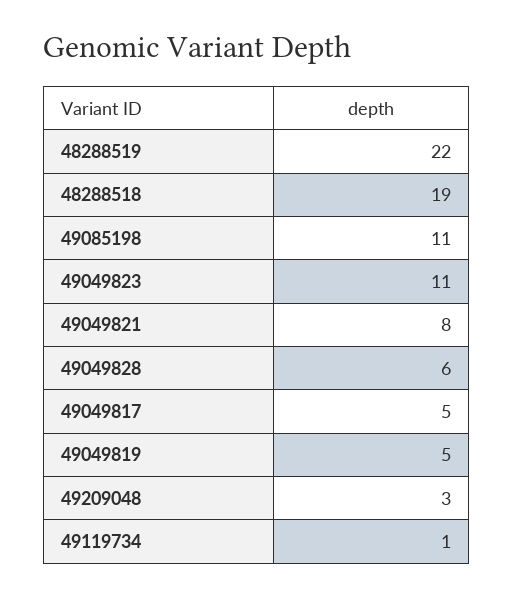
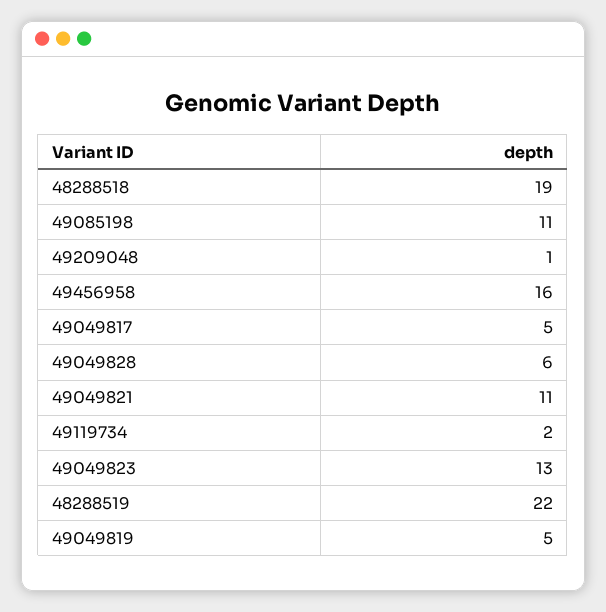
  {
    "48288519": 22,
    "48288518": 19,
    "49085198": 11,
-   "49049823": 11,
+   "49049823": 13,
-   "49049821": 8,
+   "49049821": 11,
    "49049828": 6,
    "49049817": 5,
    "49049819": 5,
-   "49209048": 3,
+   "49209048": 1,
-   "49119734": 1
+   "49119734": 2,
+   "49456958": 16
  }

